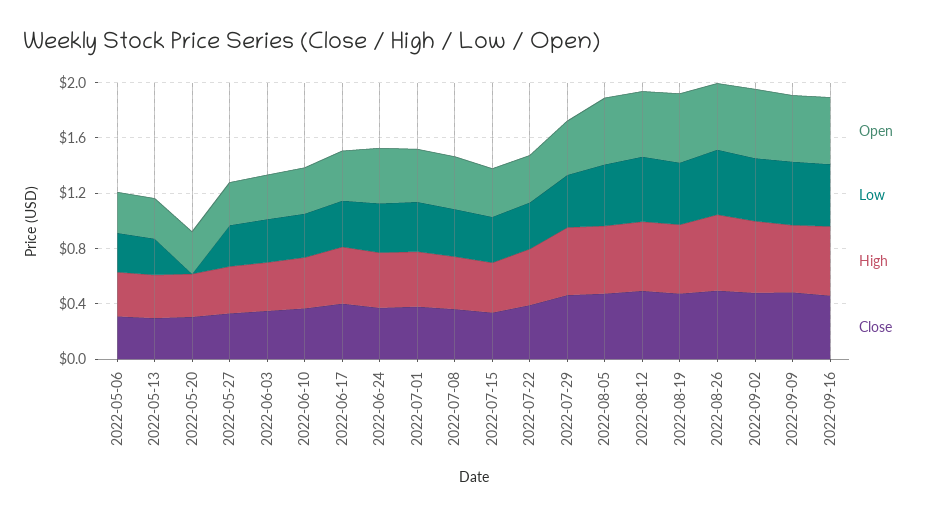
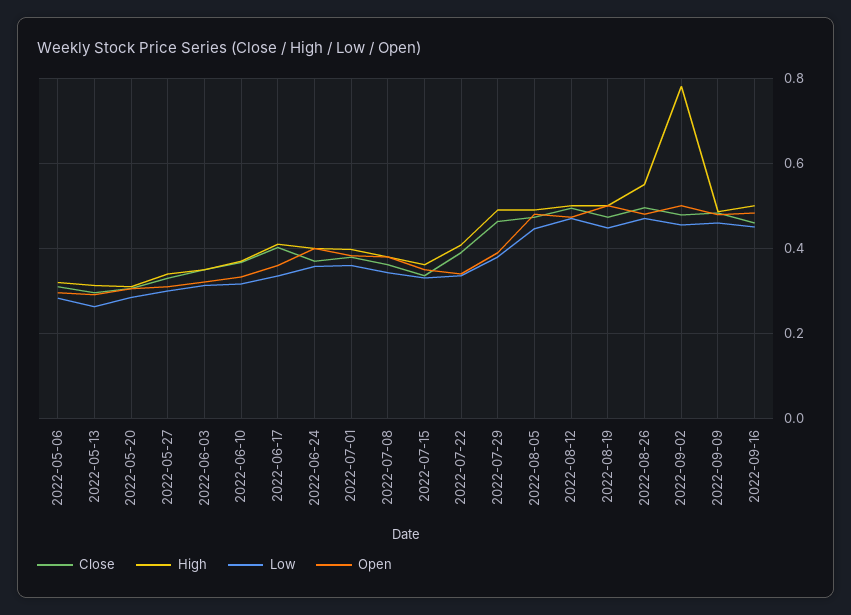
  {
    "Open": {
      "2022-05-06": 0.3,
      "2022-05-13": 0.3,
      "2022-05-20": 0.3,
      "2022-05-27": 0.3,
      "2022-06-03": 0.32,
      "2022-06-10": 0.34,
      "2022-06-17": 0.36,
      "2022-06-24": 0.4,
      "2022-07-01": 0.38,
      "2022-07-08": 0.38,
      "2022-07-15": 0.36,
      "2022-07-22": 0.34,
      "2022-07-29": 0.4,
      "2022-08-05": 0.48,
      "2022-08-12": 0.48,
      "2022-08-19": 0.5,
      "2022-08-26": 0.48,
      "2022-09-02": 0.5,
      "2022-09-09": 0.48,
      "2022-09-16": 0.48
    },
    "Low": {
      "2022-05-06": 0.28,
      "2022-05-13": 0.26,
-     "2022-05-20": 0,
+     "2022-05-20": 0.28,
      "2022-05-27": 0.3,
      "2022-06-03": 0.32,
      "2022-06-10": 0.32,
      "2022-06-17": 0.34,
      "2022-06-24": 0.36,
      "2022-07-01": 0.36,
      "2022-07-08": 0.34,
      "2022-07-15": 0.34,
      "2022-07-22": 0.34,
      "2022-07-29": 0.38,
      "2022-08-05": 0.44,
      "2022-08-12": 0.48,
      "2022-08-19": 0.44,
      "2022-08-26": 0.48,
      "2022-09-02": 0.46,
      "2022-09-09": 0.46,
      "2022-09-16": 0.46
    },
    "High": {
      "2022-05-06": 0.32,
      "2022-05-13": 0.32,
      "2022-05-20": 0.32,
      "2022-05-27": 0.34,
      "2022-06-03": 0.36,
      "2022-06-10": 0.36,
      "2022-06-17": 0.42,
      "2022-06-24": 0.4,
      "2022-07-01": 0.4,
      "2022-07-08": 0.38,
      "2022-07-15": 0.36,
      "2022-07-22": 0.4,
      "2022-07-29": 0.5,
      "2022-08-05": 0.5,
      "2022-08-12": 0.5,
      "2022-08-19": 0.5,
      "2022-08-26": 0.56,
-     "2022-09-02": 0.5,
+     "2022-09-02": 0.78,
      "2022-09-09": 0.48,
      "2022-09-16": 0.5
    },
    "Close": {
      "2022-05-06": 0.3,
      "2022-05-13": 0.3,
      "2022-05-20": 0.3,
      "2022-05-27": 0.34,
      "2022-06-03": 0.34,
      "2022-06-10": 0.36,
      "2022-06-17": 0.4,
      "2022-06-24": 0.36,
      "2022-07-01": 0.38,
      "2022-07-08": 0.36,
      "2022-07-15": 0.34,
      "2022-07-22": 0.38,
      "2022-07-29": 0.46,
      "2022-08-05": 0.48,
      "2022-08-12": 0.5,
      "2022-08-19": 0.48,
      "2022-08-26": 0.5,
      "2022-09-02": 0.48,
      "2022-09-09": 0.48,
      "2022-09-16": 0.46
    }
  }

